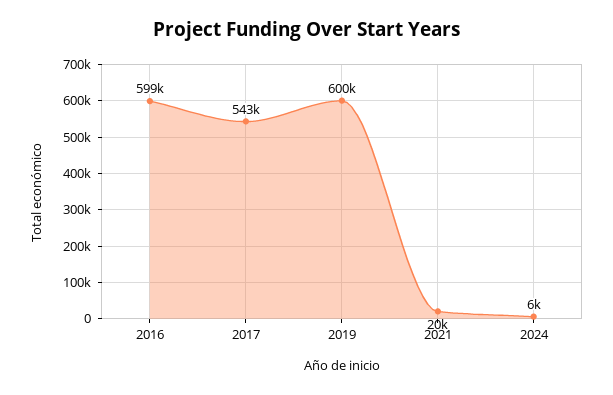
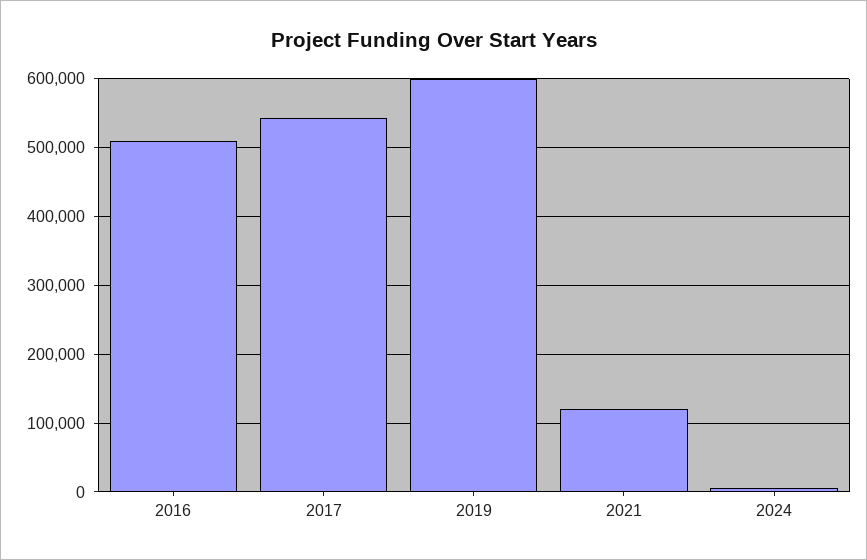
  {
-   "2016": 599000,
+   "2016": 510000,
    "2017": 543000,
    "2019": 600000,
-   "2021": 20000,
+   "2021": 120000,
    "2024": 6000
  }

